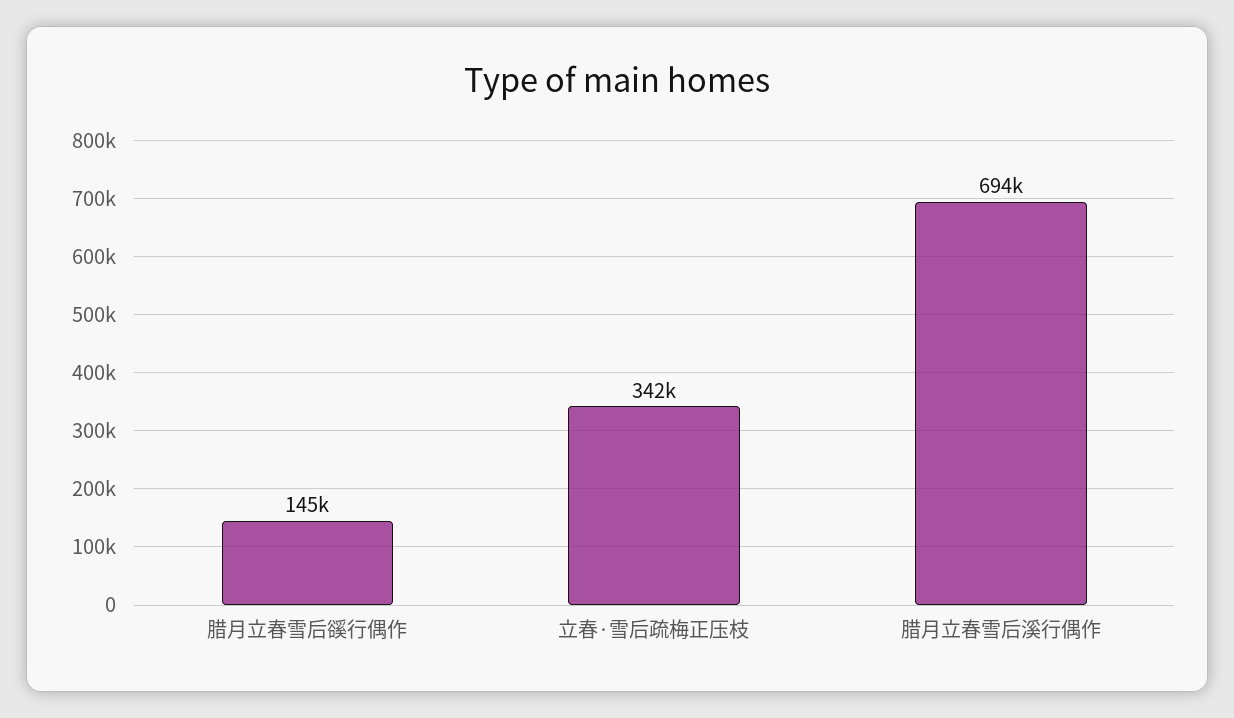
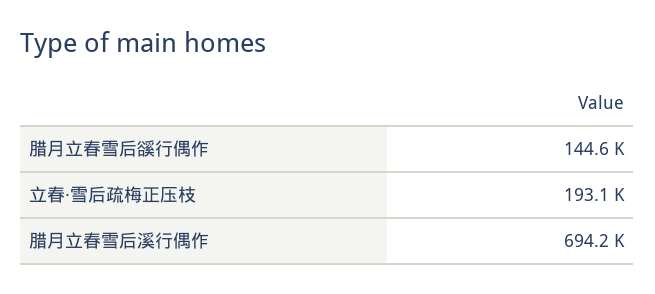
  {
    "腊月立春雪后豀行偶作": 144600,
-   "立春·雪后疏梅正压枝": 342000,
+   "立春·雪后疏梅正压枝": 193100,
    "腊月立春雪后溪行偶作": 694200
  }

